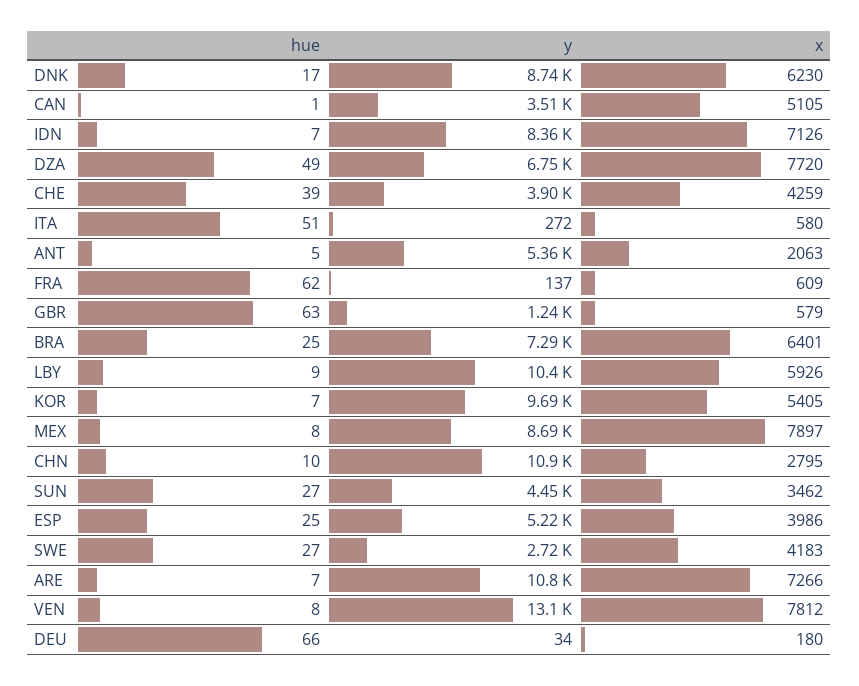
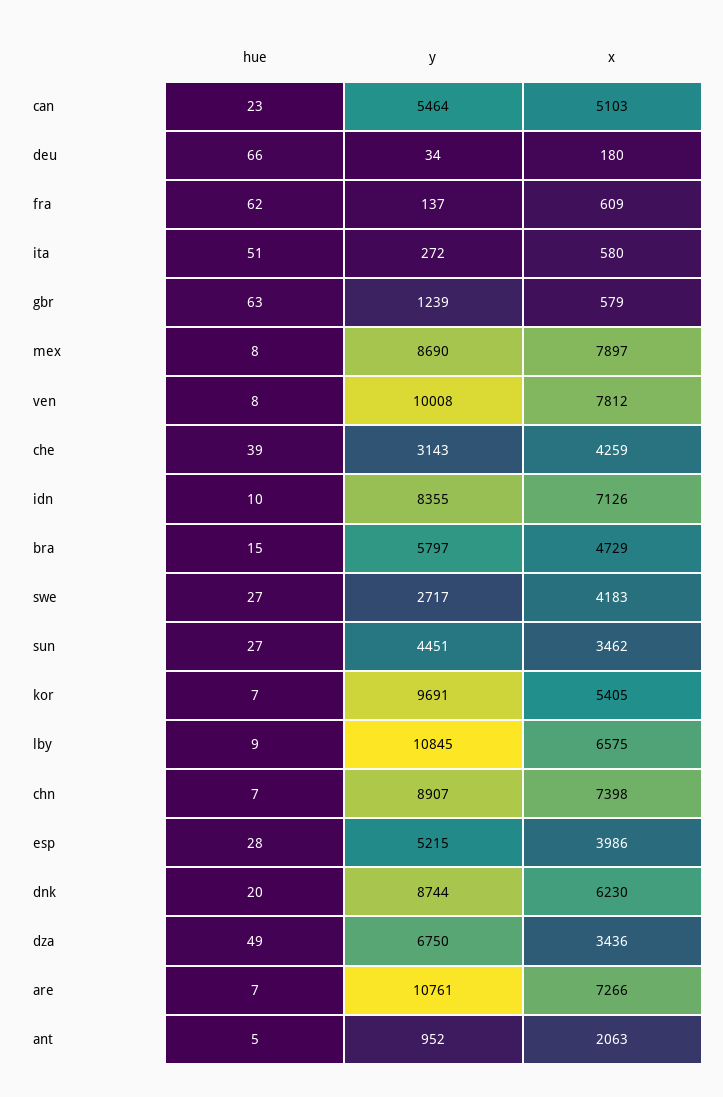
  {
    "hue": {
-     "DNK": 17,
+     "DNK": 20,
-     "CAN": 1,
+     "CAN": 23,
-     "IDN": 7,
+     "IDN": 10,
      "DZA": 49,
      "CHE": 39,
      "ITA": 51,
      "ANT": 5,
      "FRA": 62,
      "GBR": 63,
-     "BRA": 25,
+     "BRA": 15,
      "LBY": 9,
      "KOR": 7,
      "MEX": 8,
-     "CHN": 10,
+     "CHN": 7,
      "SUN": 27,
-     "ESP": 25,
+     "ESP": 28,
      "SWE": 27,
      "ARE": 7,
      "VEN": 8,
      "DEU": 66
    },
    "y": {
      "DNK": 8744,
-     "CAN": 3510,
+     "CAN": 5464,
      "IDN": 8355,
      "DZA": 6750,
-     "CHE": 3900,
+     "CHE": 3143,
      "ITA": 272,
-     "ANT": 5360,
+     "ANT": 952,
      "FRA": 137,
      "GBR": 1239,
-     "BRA": 7290,
+     "BRA": 5797,
-     "LBY": 10400,
+     "LBY": 10845,
      "KOR": 9691,
      "MEX": 8690,
-     "CHN": 10900,
+     "CHN": 8907,
      "SUN": 4451,
      "ESP": 5215,
      "SWE": 2717,
      "ARE": 10761,
-     "VEN": 13100,
+     "VEN": 10008,
      "DEU": 34
    },
    "x": {
      "DNK": 6230,
-     "CAN": 5105,
+     "CAN": 5103,
      "IDN": 7126,
-     "DZA": 7720,
+     "DZA": 3436,
      "CHE": 4259,
      "ITA": 580,
      "ANT": 2063,
      "FRA": 609,
      "GBR": 579,
-     "BRA": 6401,
+     "BRA": 4729,
-     "LBY": 5926,
+     "LBY": 6575,
      "KOR": 5405,
      "MEX": 7897,
-     "CHN": 2795,
+     "CHN": 7398,
      "SUN": 3462,
      "ESP": 3986,
      "SWE": 4183,
      "ARE": 7266,
      "VEN": 7812,
      "DEU": 180
    }
  }

